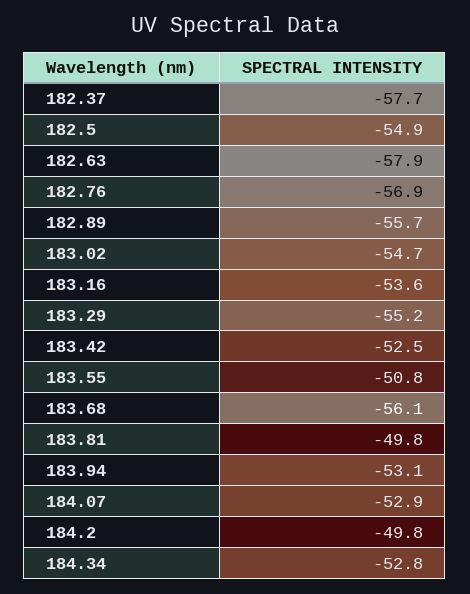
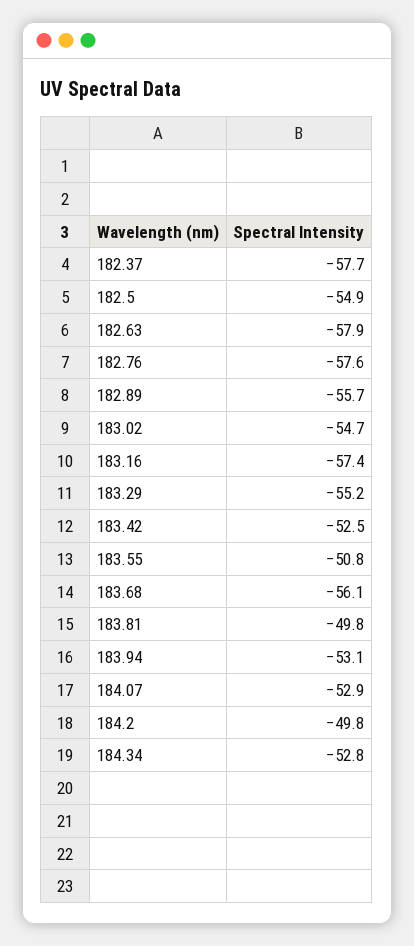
  {
    "182.37": -57.7,
    "182.5": -54.9,
    "182.63": -57.9,
-   "182.76": -56.9,
+   "182.76": -57.6,
    "182.89": -55.7,
    "183.02": -54.7,
-   "183.16": -53.6,
+   "183.16": -57.4,
    "183.29": -55.2,
    "183.42": -52.5,
    "183.55": -50.8,
    "183.68": -56.1,
    "183.81": -49.8,
    "183.94": -53.1,
    "184.07": -52.9,
    "184.2": -49.8,
    "184.34": -52.8
  }

